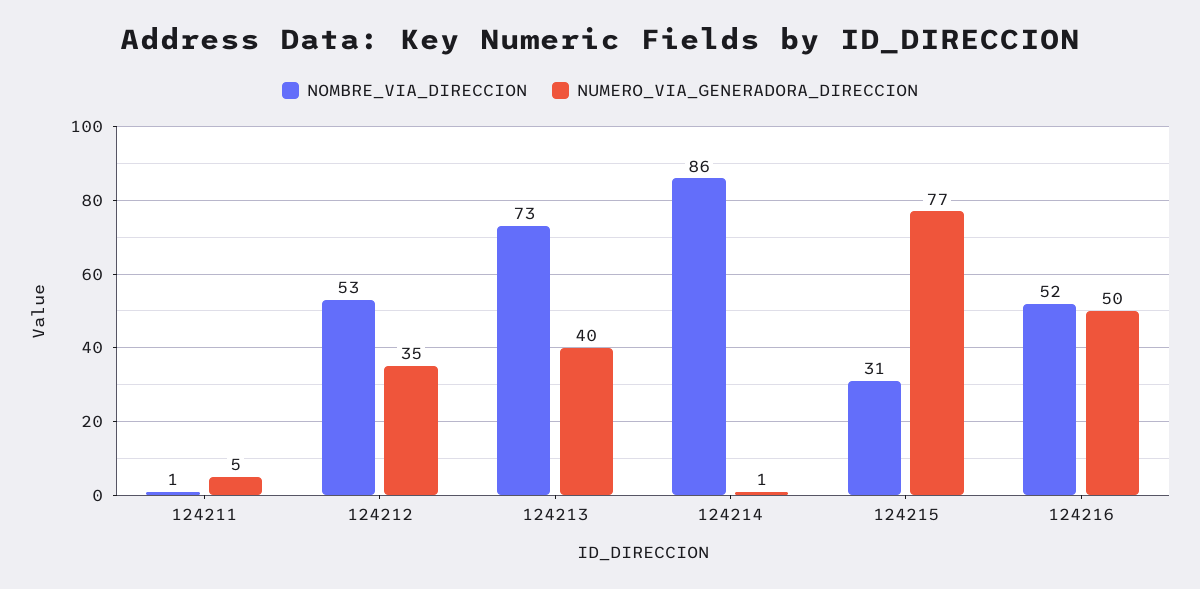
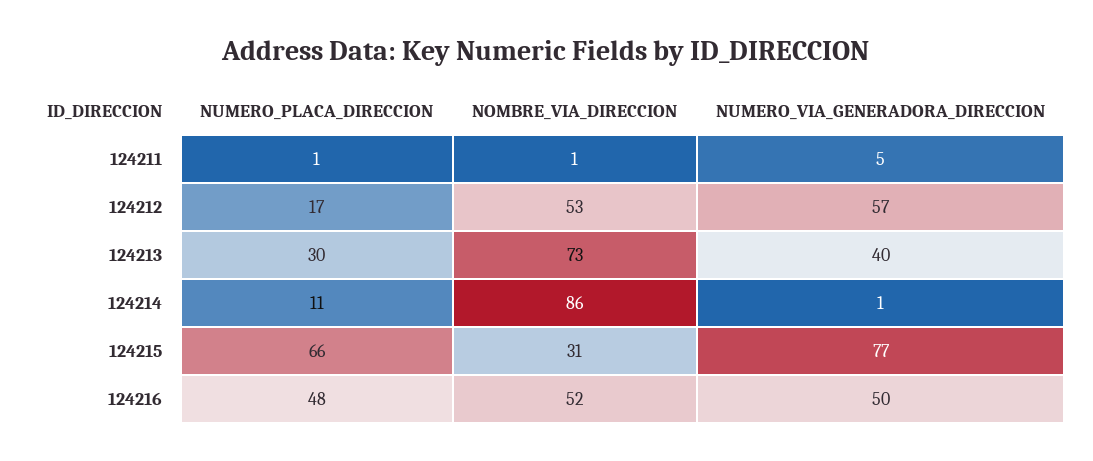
  {
    "NOMBRE_VIA_DIRECCION": {
      "124211": 1,
      "124212": 53,
      "124213": 73,
      "124214": 86,
      "124215": 31,
      "124216": 52
    },
    "NUMERO_VIA_GENERADORA_DIRECCION": {
      "124211": 5,
-     "124212": 35,
+     "124212": 57,
      "124213": 40,
      "124214": 1,
      "124215": 77,
      "124216": 50
-   }
+   },
+   "NUMERO_PLACA_DIRECCION": {
+     "124211": 1,
+     "124212": 17,
+     "124213": 30,
+     "124214": 11,
+     "124215": 66,
+     "124216": 48
+   }
  }

